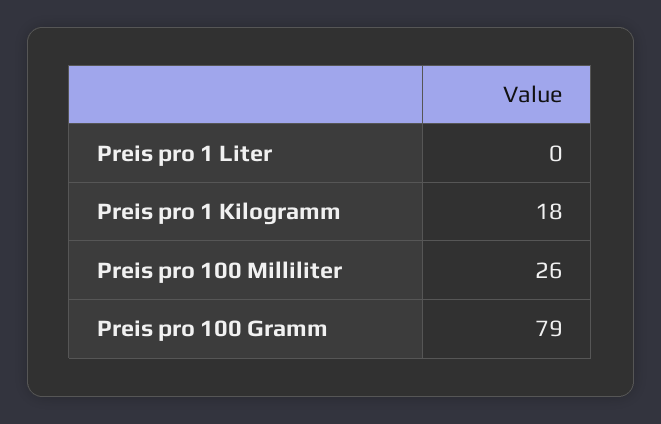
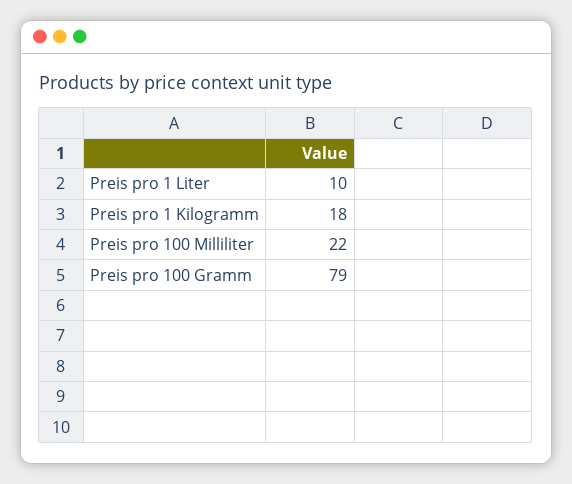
  {
-   "Preis pro 1 Liter": 0,
+   "Preis pro 1 Liter": 10,
    "Preis pro 1 Kilogramm": 18,
-   "Preis pro 100 Milliliter": 26,
+   "Preis pro 100 Milliliter": 22,
    "Preis pro 100 Gramm": 79
  }

